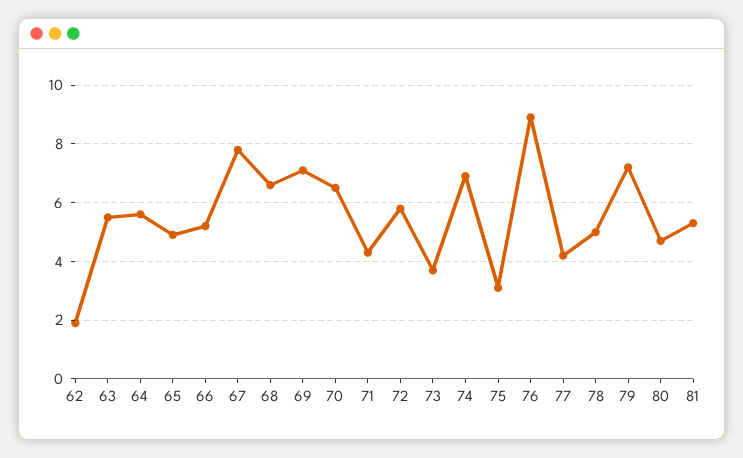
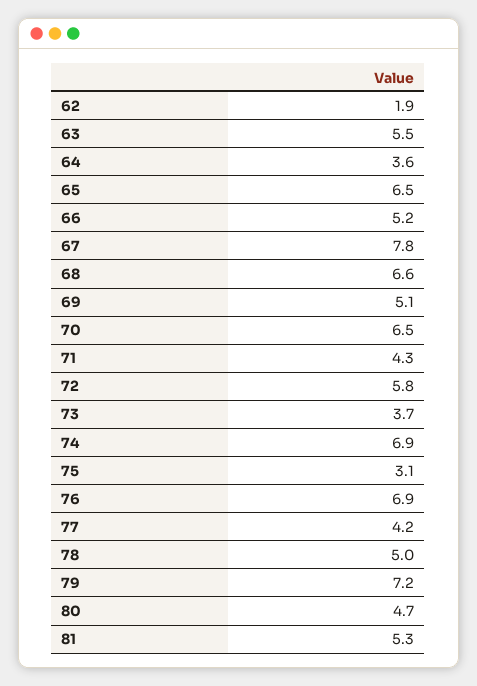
  {
    "62": 1.9,
    "63": 5.5,
-   "64": 5.5,
+   "64": 3.6,
-   "65": 5,
+   "65": 6.5,
    "66": 5.2,
    "67": 7.8,
    "68": 6.6,
-   "69": 7,
+   "69": 5.1,
    "70": 6.5,
    "71": 4.3,
    "72": 5.8,
    "73": 3.7,
    "74": 6.9,
    "75": 3.1,
-   "76": 9,
+   "76": 6.9,
    "77": 4.2,
    "78": 5,
    "79": 7.2,
    "80": 4.7,
    "81": 5.3
  }

